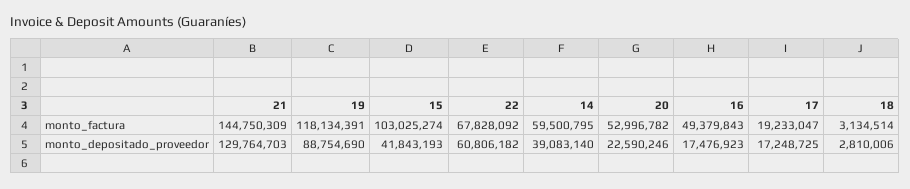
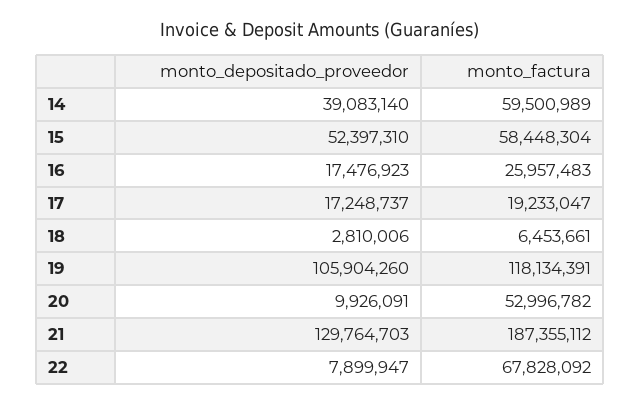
  {
    "21": {
-     "monto_factura": 144750309,
+     "monto_factura": 187355112,
      "monto_depositado_proveedor": 129764703
    },
    "19": {
      "monto_factura": 118134391,
-     "monto_depositado_proveedor": 88754690
+     "monto_depositado_proveedor": 105904260
    },
    "15": {
-     "monto_factura": 103025274,
+     "monto_factura": 58448304,
-     "monto_depositado_proveedor": 41843193
+     "monto_depositado_proveedor": 52397310
    },
    "22": {
      "monto_factura": 67828092,
-     "monto_depositado_proveedor": 60806182
+     "monto_depositado_proveedor": 7899947
    },
    "14": {
-     "monto_factura": 59500795,
+     "monto_factura": 59500989,
      "monto_depositado_proveedor": 39083140
    },
    "20": {
      "monto_factura": 52996782,
-     "monto_depositado_proveedor": 22590246
+     "monto_depositado_proveedor": 9926091
    },
    "16": {
-     "monto_factura": 49379843,
+     "monto_factura": 25957483,
      "monto_depositado_proveedor": 17476923
    },
    "17": {
      "monto_factura": 19233047,
-     "monto_depositado_proveedor": 17248725
+     "monto_depositado_proveedor": 17248737
    },
    "18": {
-     "monto_factura": 3134514,
+     "monto_factura": 6453661,
      "monto_depositado_proveedor": 2810006
    }
  }

